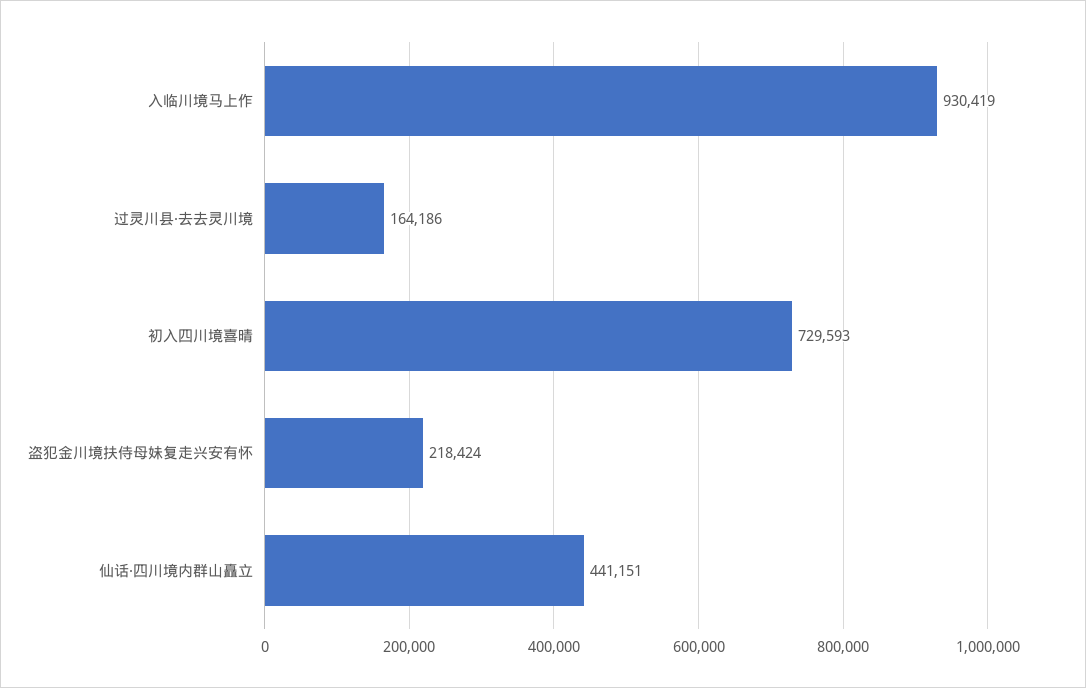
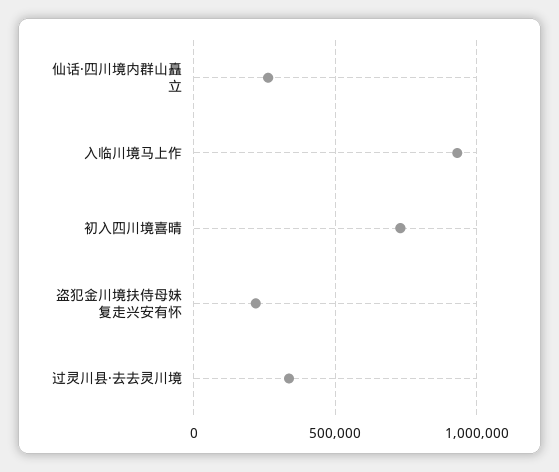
  {
    "入临川境马上作": 930419,
-   "过灵川县·去去灵川境": 164186,
+   "过灵川县·去去灵川境": 350000,
    "初入四川境喜晴": 729593,
    "盗犯金川境扶侍母妹复走兴安有怀": 218424,
-   "仙话·四川境内群山矗立": 441151
+   "仙话·四川境内群山矗立": 250000
  }

